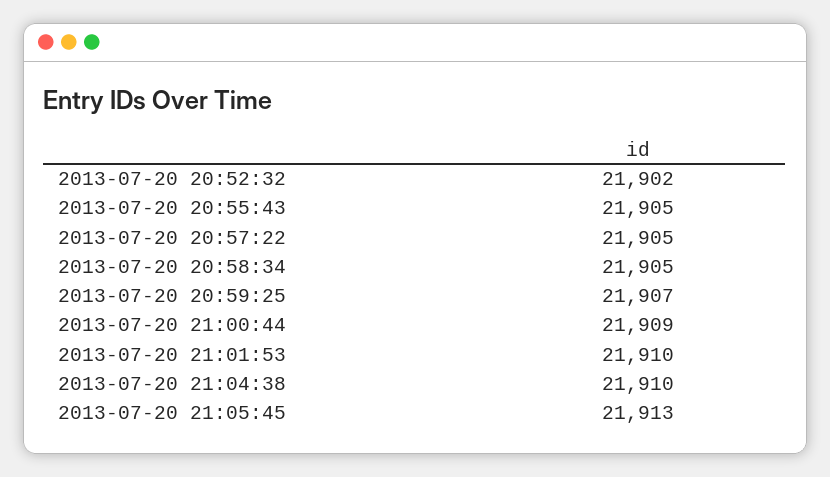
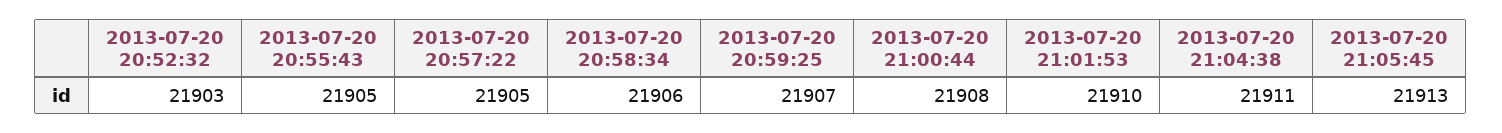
  {
-   "2013-07-20 20:52:32": 21902,
+   "2013-07-20 20:52:32": 21903,
    "2013-07-20 20:55:43": 21905,
    "2013-07-20 20:57:22": 21905,
-   "2013-07-20 20:58:34": 21905,
+   "2013-07-20 20:58:34": 21906,
    "2013-07-20 20:59:25": 21907,
-   "2013-07-20 21:00:44": 21909,
+   "2013-07-20 21:00:44": 21908,
    "2013-07-20 21:01:53": 21910,
-   "2013-07-20 21:04:38": 21910,
+   "2013-07-20 21:04:38": 21911,
    "2013-07-20 21:05:45": 21913
  }

